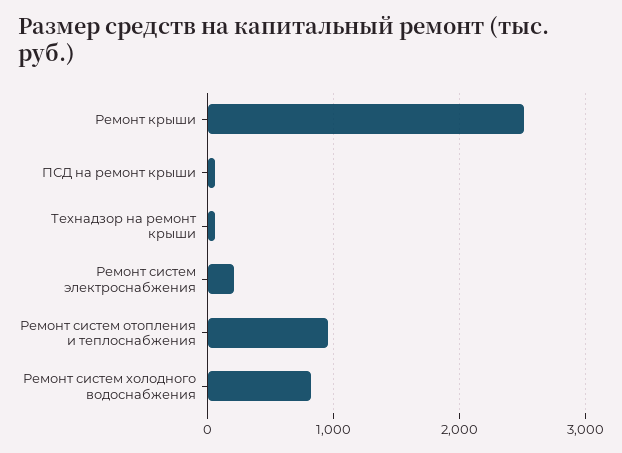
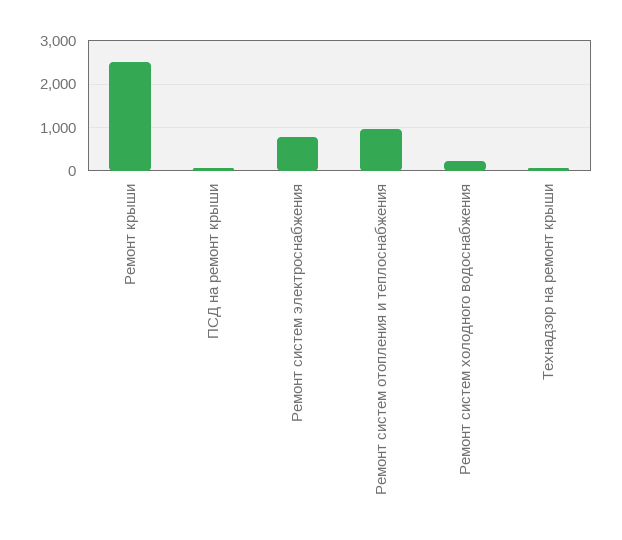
  {
    "Ремонт крыши": 2500,
    "ПСД на ремонт крыши": 100,
    "Технадзор на ремонт крыши": 100,
-   "Ремонт систем электроснабжения": 200,
+   "Ремонт систем электроснабжения": 800,
    "Ремонт систем отопления и теплоснабжения": 1000,
-   "Ремонт систем холодного водоснабжения": 800
+   "Ремонт систем холодного водоснабжения": 200
  }

